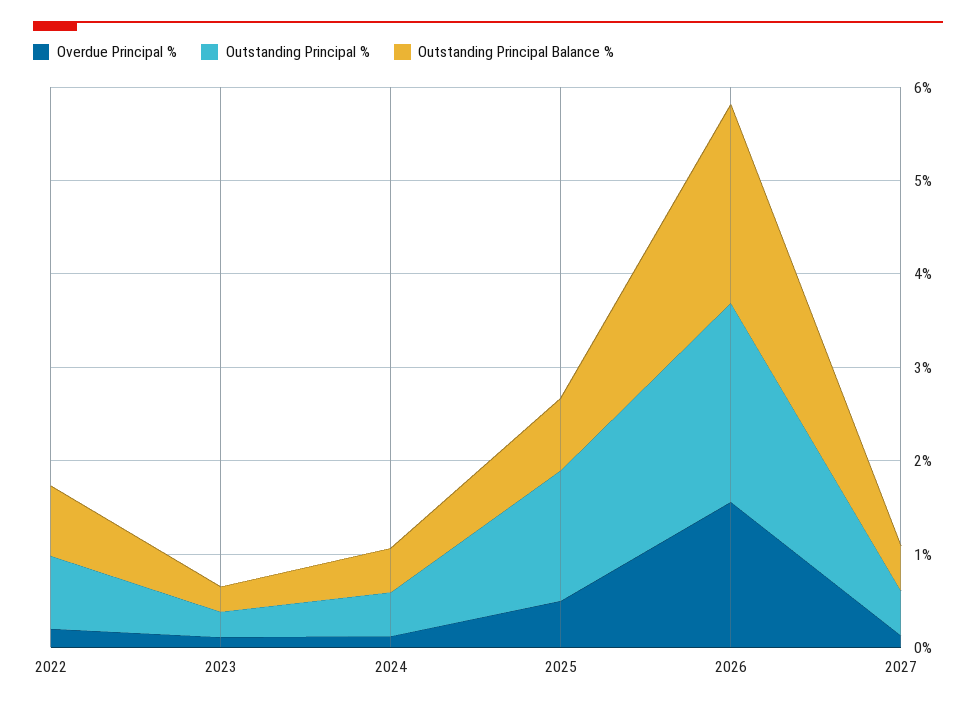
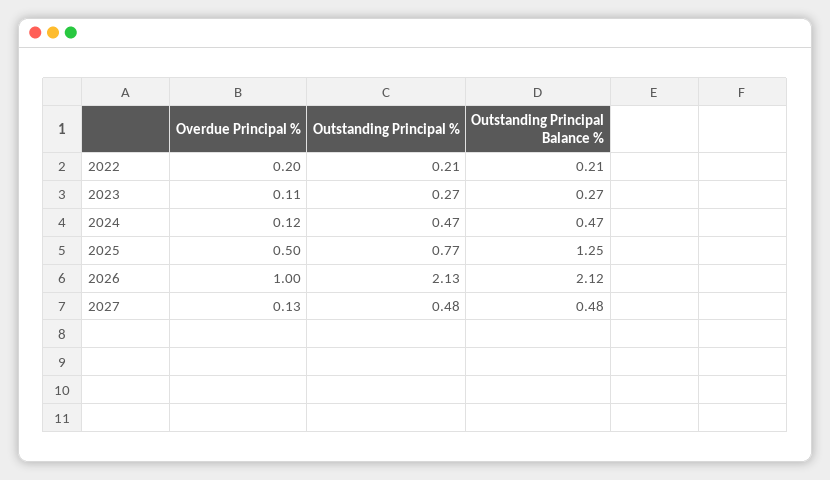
  {
    "Overdue Principal %": {
      "2022": 0.2,
      "2023": 0.11,
      "2024": 0.12,
      "2025": 0.5,
-     "2026": 1.6,
+     "2026": 1,
      "2027": 0.13
    },
    "Outstanding Principal %": {
-     "2022": 0.8,
+     "2022": 0.21,
      "2023": 0.27,
      "2024": 0.47,
-     "2025": 1.4,
+     "2025": 0.77,
      "2026": 2.13,
      "2027": 0.48
    },
    "Outstanding Principal Balance %": {
-     "2022": 0.8,
+     "2022": 0.21,
      "2023": 0.27,
      "2024": 0.47,
-     "2025": 0.8,
+     "2025": 1.25,
      "2026": 2.12,
      "2027": 0.48
    }
  }

